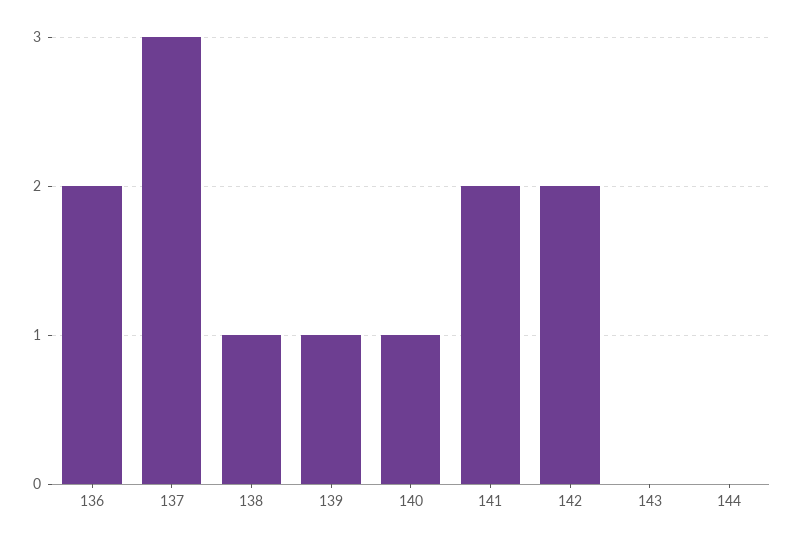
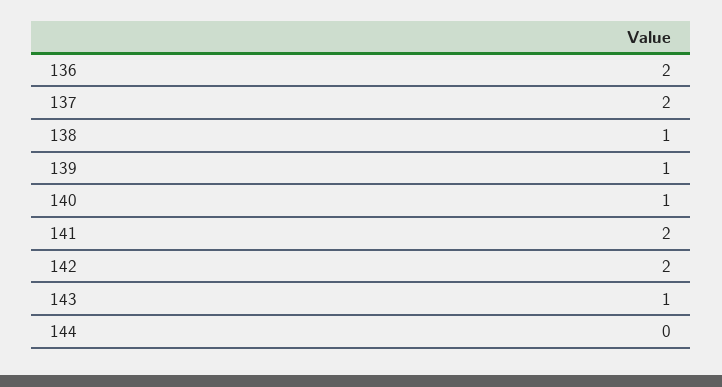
  {
    "136": 2,
-   "137": 3,
+   "137": 2,
    "138": 1,
    "139": 1,
    "140": 1,
    "141": 2,
    "142": 2,
-   "143": 0,
+   "143": 1,
    "144": 0
  }

